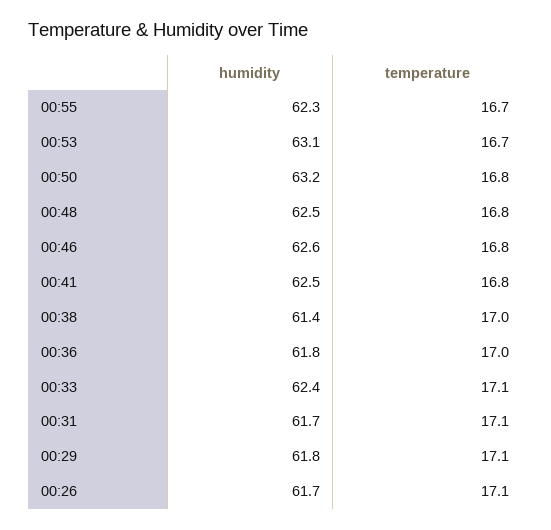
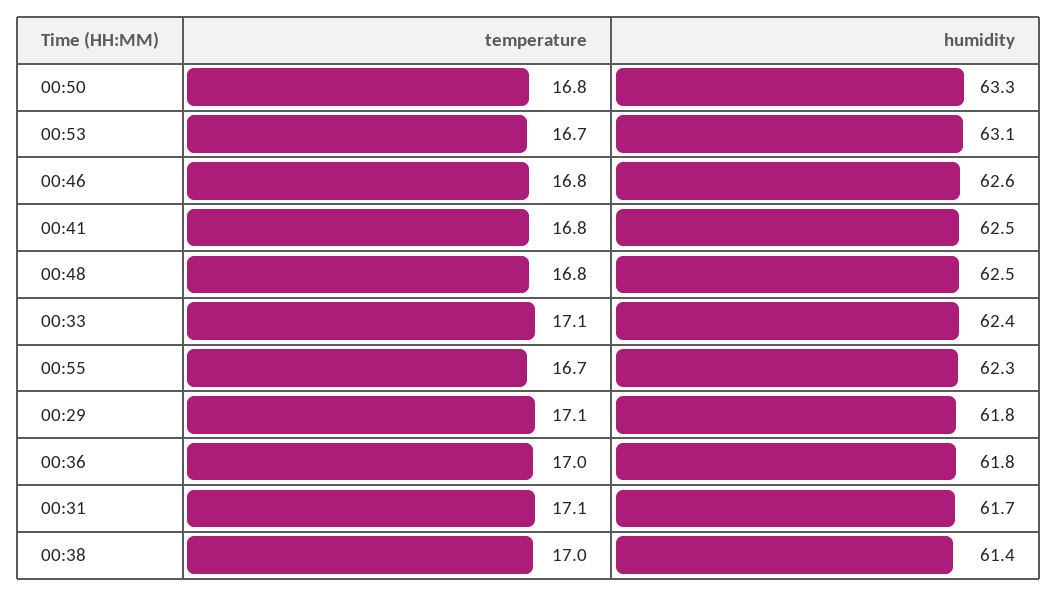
  {
    "humidity": {
      "00:55": 62.3,
      "00:53": 63.1,
-     "00:50": 63.2,
+     "00:50": 63.3,
      "00:48": 62.5,
      "00:46": 62.6,
      "00:41": 62.5,
      "00:38": 61.4,
      "00:36": 61.8,
      "00:33": 62.4,
      "00:31": 61.7,
-     "00:29": 61.8,
+     "00:29": 61.8
-     "00:26": 61.7
    },
    "temperature": {
      "00:55": 16.7,
      "00:53": 16.7,
      "00:50": 16.8,
      "00:48": 16.8,
      "00:46": 16.8,
      "00:41": 16.8,
      "00:38": 17,
      "00:36": 17,
      "00:33": 17.1,
      "00:31": 17.1,
-     "00:29": 17.1,
+     "00:29": 17.1
-     "00:26": 17.1
    }
  }

